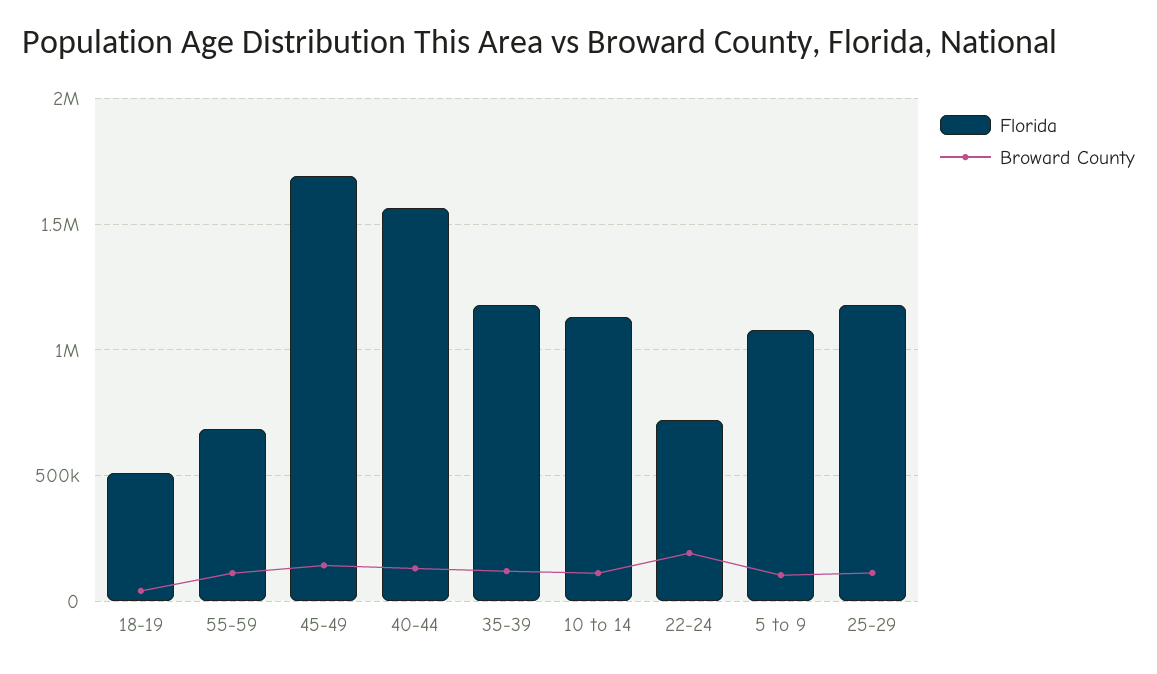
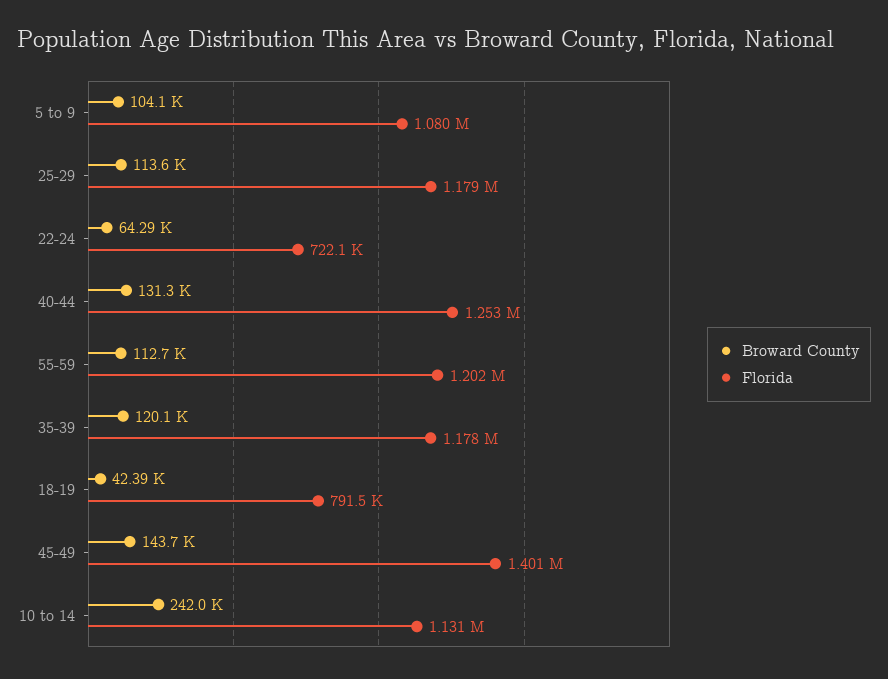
  {
    "Florida": {
-     "18-19": 500000,
+     "18-19": 791500,
-     "55-59": 700000,
+     "55-59": 1202000,
-     "45-49": 1700000,
+     "45-49": 1401000,
-     "40-44": 1550000,
+     "40-44": 1253000,
      "35-39": 1178000,
      "10 to 14": 1131000,
      "22-24": 722100,
      "5 to 9": 1080000,
      "25-29": 1179000
    },
    "Broward County": {
      "18-19": 42390,
      "55-59": 112700,
      "45-49": 143700,
      "40-44": 131300,
      "35-39": 120100,
-     "10 to 14": 100000,
+     "10 to 14": 242000,
-     "22-24": 200000,
+     "22-24": 64290,
      "5 to 9": 104100,
      "25-29": 113600
    }
  }

